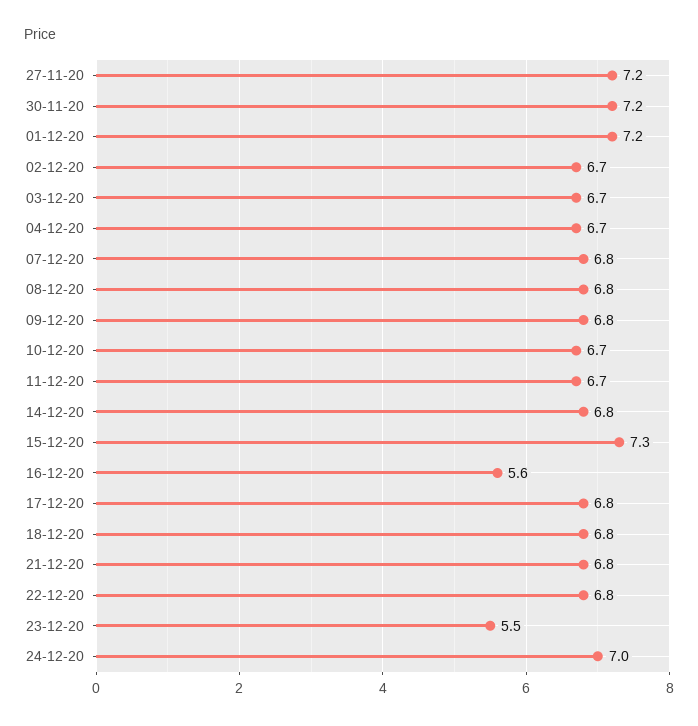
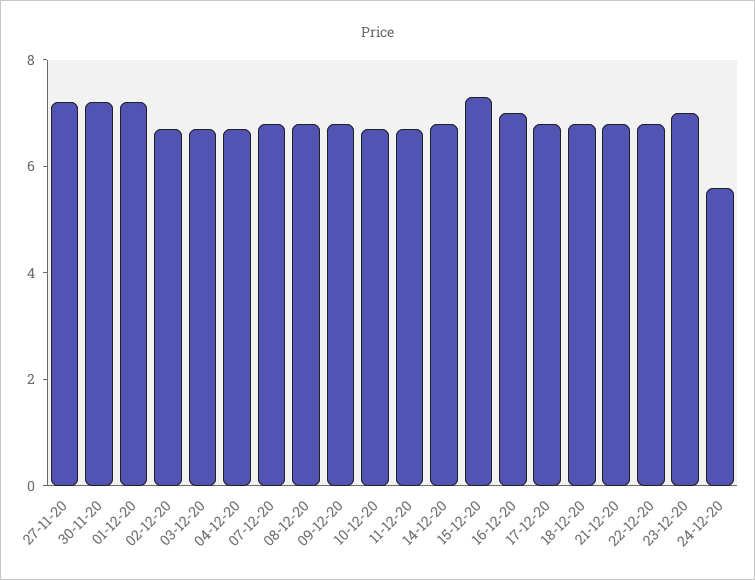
  {
    "27-11-20": 7.2,
    "30-11-20": 7.2,
    "01-12-20": 7.2,
    "02-12-20": 6.7,
    "03-12-20": 6.7,
    "04-12-20": 6.7,
    "07-12-20": 6.8,
    "08-12-20": 6.8,
    "09-12-20": 6.8,
    "10-12-20": 6.7,
    "11-12-20": 6.7,
    "14-12-20": 6.8,
    "15-12-20": 7.3,
-   "16-12-20": 5.6,
+   "16-12-20": 7,
    "17-12-20": 6.8,
    "18-12-20": 6.8,
    "21-12-20": 6.8,
    "22-12-20": 6.8,
-   "23-12-20": 5.5,
+   "23-12-20": 7,
-   "24-12-20": 7
+   "24-12-20": 5.5
  }

